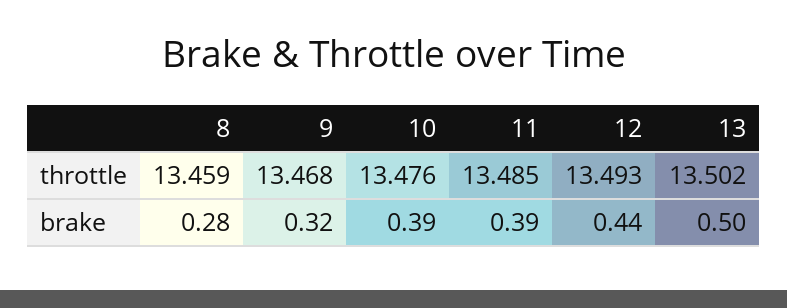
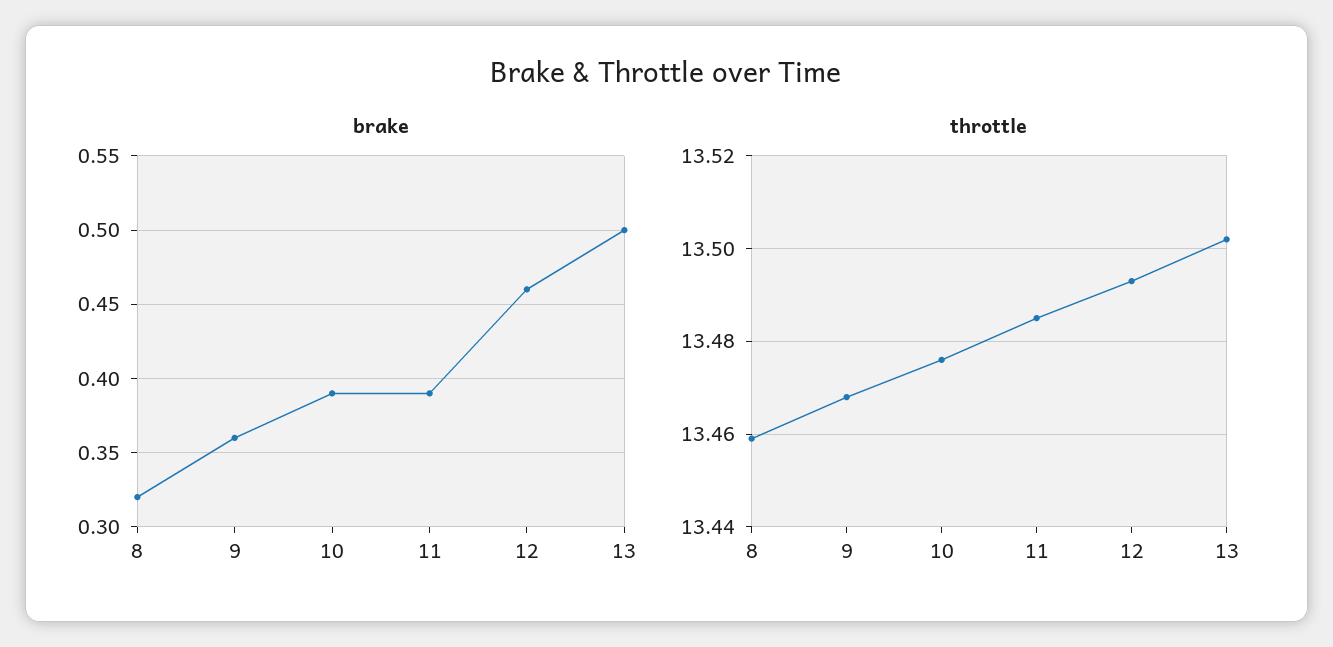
  {
    "throttle": {
      "8": 13.459,
      "9": 13.468,
      "10": 13.476,
      "11": 13.485,
      "12": 13.493,
      "13": 13.502
    },
    "brake": {
-     "8": 0.28,
+     "8": 0.32,
-     "9": 0.32,
+     "9": 0.36,
      "10": 0.39,
      "11": 0.39,
-     "12": 0.44,
+     "12": 0.46,
      "13": 0.5
    }
  }

